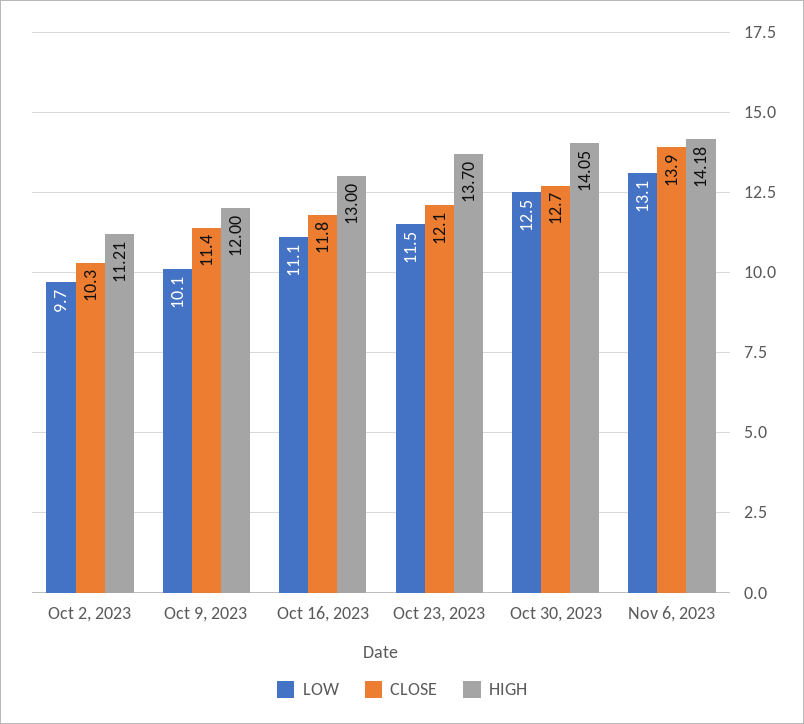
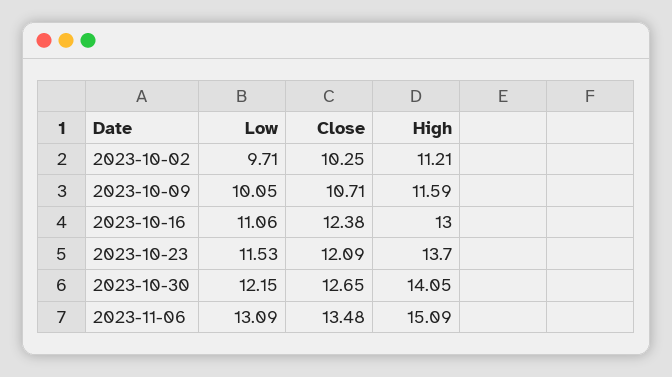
  {
    "LOW": {
      "Oct 2, 2023": 9.71,
      "Oct 9, 2023": 10.05,
      "Oct 16, 2023": 11.06,
      "Oct 23, 2023": 11.53,
-     "Oct 30, 2023": 12.5,
+     "Oct 30, 2023": 12.15,
      "Nov 6, 2023": 13.09
    },
    "CLOSE": {
      "Oct 2, 2023": 10.25,
-     "Oct 9, 2023": 11.4,
+     "Oct 9, 2023": 10.71,
-     "Oct 16, 2023": 11.8,
+     "Oct 16, 2023": 12.38,
      "Oct 23, 2023": 12.09,
      "Oct 30, 2023": 12.65,
-     "Nov 6, 2023": 13.9
+     "Nov 6, 2023": 13.48
    },
    "HIGH": {
      "Oct 2, 2023": 11.21,
-     "Oct 9, 2023": 12,
+     "Oct 9, 2023": 11.59,
      "Oct 16, 2023": 13,
      "Oct 23, 2023": 13.7,
      "Oct 30, 2023": 14.05,
-     "Nov 6, 2023": 14.18
+     "Nov 6, 2023": 15.09
    }
  }

